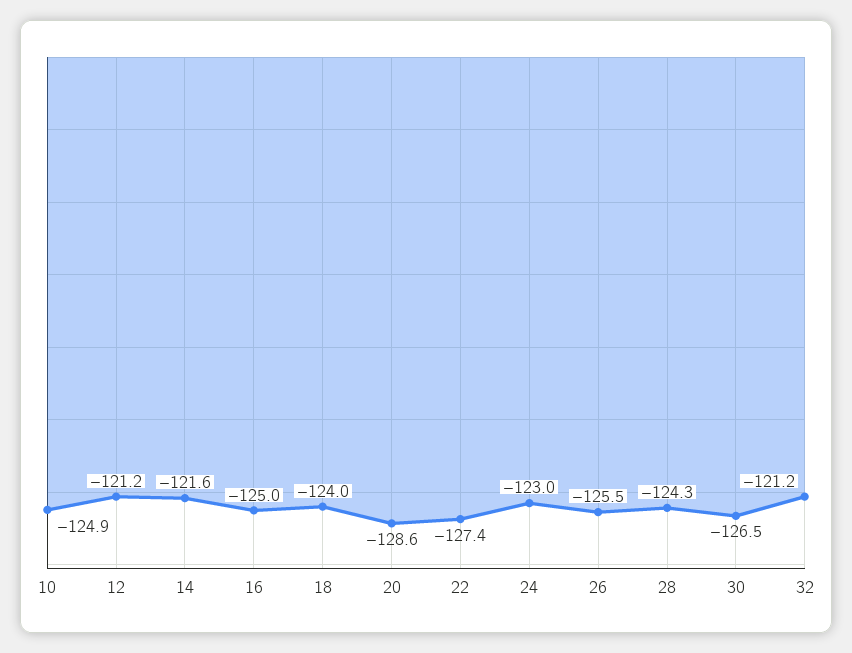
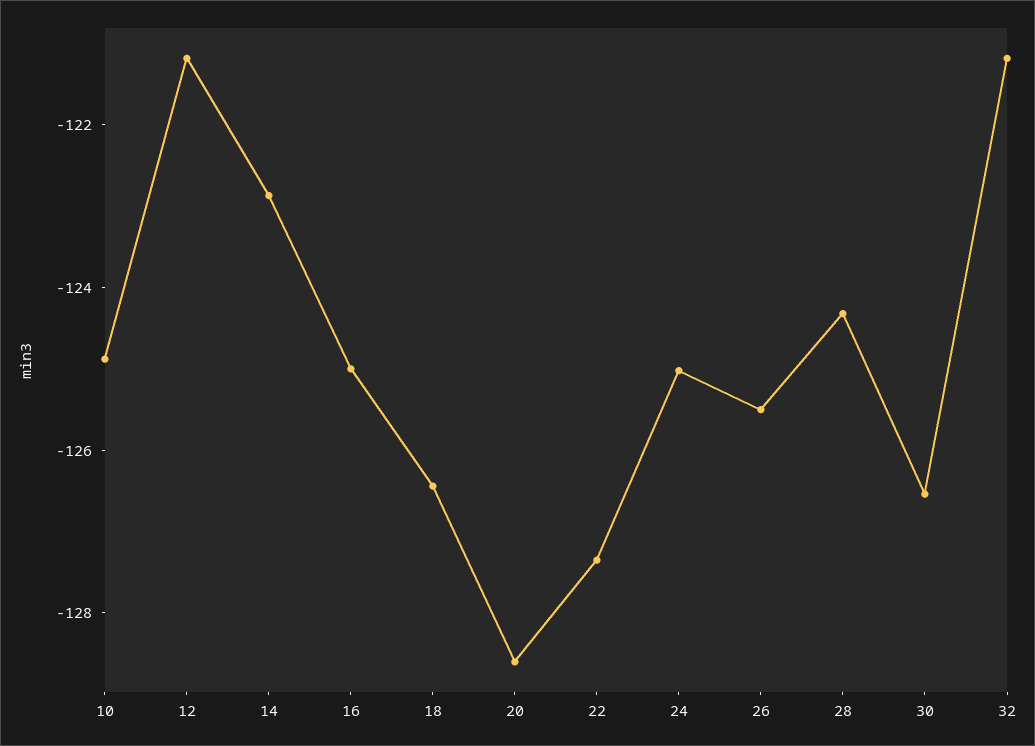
  {
    "10": -124.9,
    "12": -121.2,
-   "14": -121.6,
+   "14": -123,
    "16": -125,
-   "18": -124,
+   "18": -126.5,
    "20": -128.6,
    "22": -127.4,
-   "24": -123,
+   "24": -125,
    "26": -125.5,
    "28": -124.3,
    "30": -126.5,
    "32": -121.2
  }

